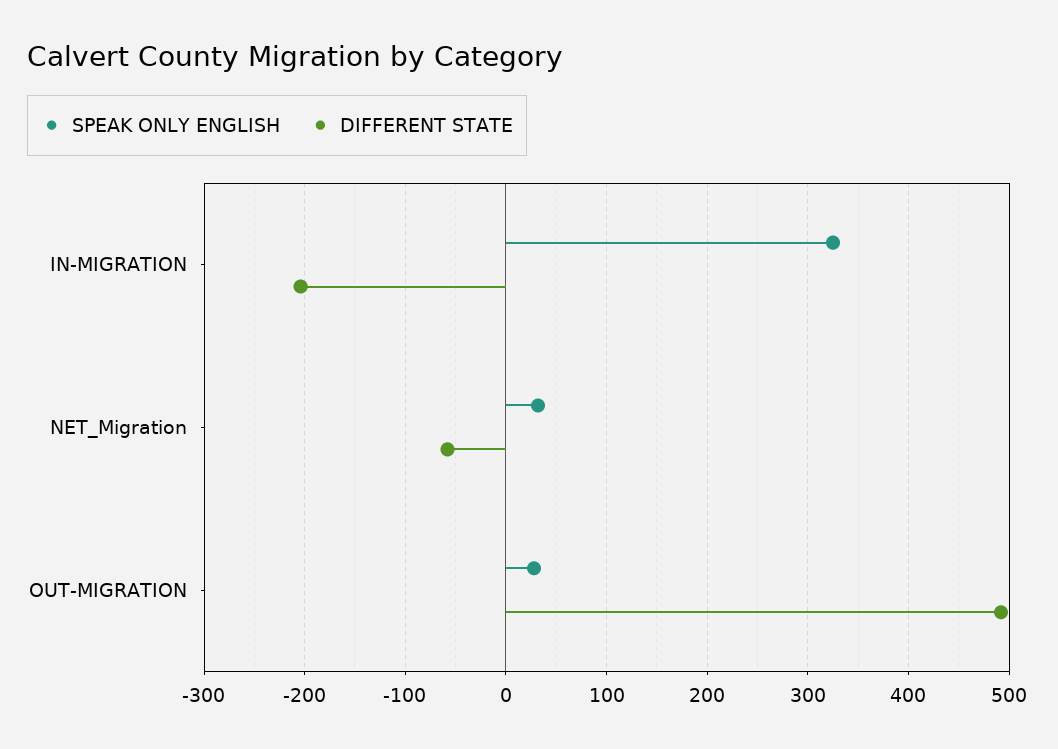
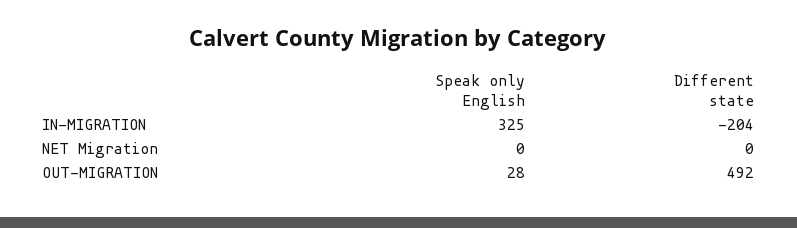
  {
    "SPEAK ONLY ENGLISH": {
      "IN-MIGRATION": 325,
-     "NET_Migration": 30,
+     "NET_Migration": 0,
      "OUT-MIGRATION": 28
    },
    "DIFFERENT STATE": {
      "IN-MIGRATION": -204,
-     "NET_Migration": -60,
+     "NET_Migration": 0,
      "OUT-MIGRATION": 492
    }
  }

